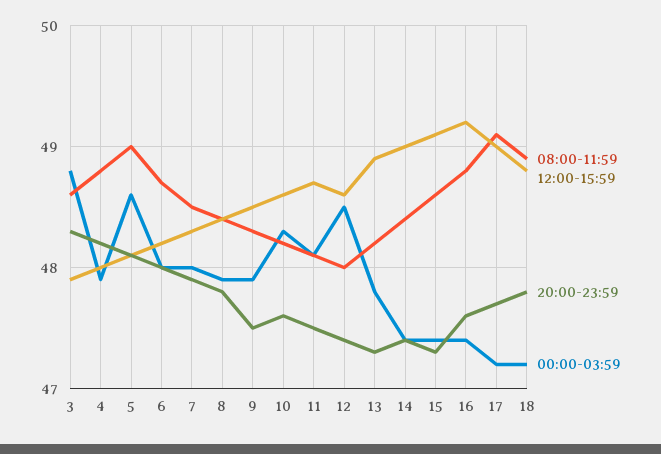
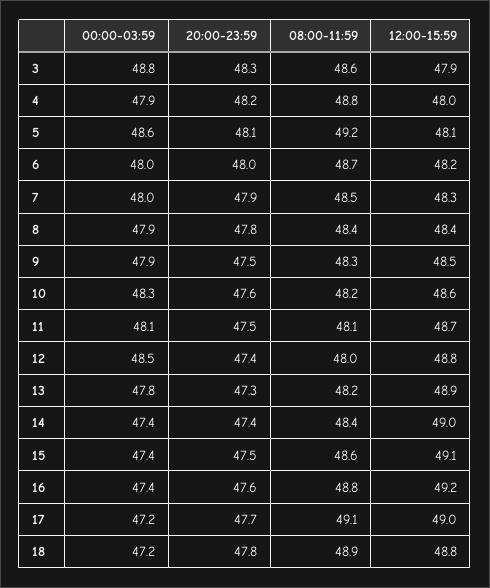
  {
    "08:00-11:59": {
      "3": 48.6,
      "4": 48.8,
-     "5": 49,
+     "5": 49.2,
      "6": 48.7,
      "7": 48.5,
      "8": 48.4,
      "9": 48.3,
      "10": 48.2,
      "11": 48.1,
      "12": 48,
      "13": 48.2,
      "14": 48.4,
      "15": 48.6,
      "16": 48.8,
      "17": 49.1,
      "18": 48.9
    },
    "12:00-15:59": {
      "3": 47.9,
      "4": 48,
      "5": 48.1,
      "6": 48.2,
      "7": 48.3,
      "8": 48.4,
      "9": 48.5,
      "10": 48.6,
      "11": 48.7,
-     "12": 48.6,
+     "12": 48.8,
      "13": 48.9,
      "14": 49,
      "15": 49.1,
      "16": 49.2,
      "17": 49,
      "18": 48.8
    },
    "20:00-23:59": {
      "3": 48.3,
      "4": 48.2,
      "5": 48.1,
      "6": 48,
      "7": 47.9,
      "8": 47.8,
      "9": 47.5,
      "10": 47.6,
      "11": 47.5,
      "12": 47.4,
      "13": 47.3,
      "14": 47.4,
-     "15": 47.3,
+     "15": 47.5,
      "16": 47.6,
      "17": 47.7,
      "18": 47.8
    },
    "00:00-03:59": {
      "3": 48.8,
      "4": 47.9,
      "5": 48.6,
      "6": 48,
      "7": 48,
      "8": 47.9,
      "9": 47.9,
      "10": 48.3,
      "11": 48.1,
      "12": 48.5,
      "13": 47.8,
      "14": 47.4,
      "15": 47.4,
      "16": 47.4,
      "17": 47.2,
      "18": 47.2
    }
  }

